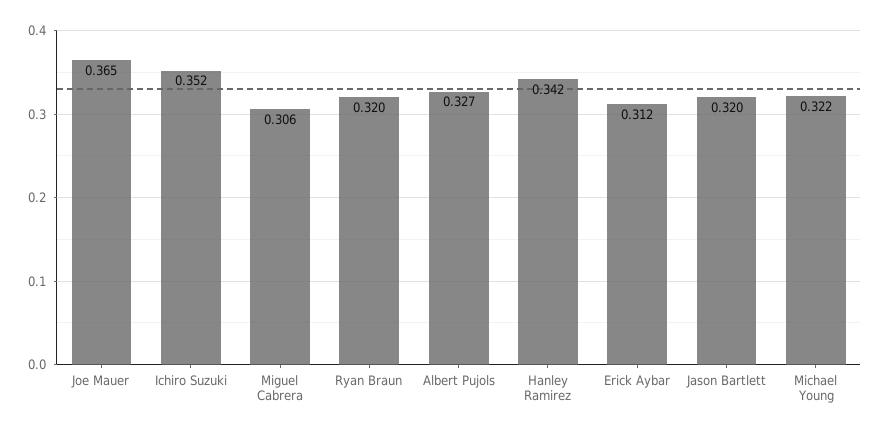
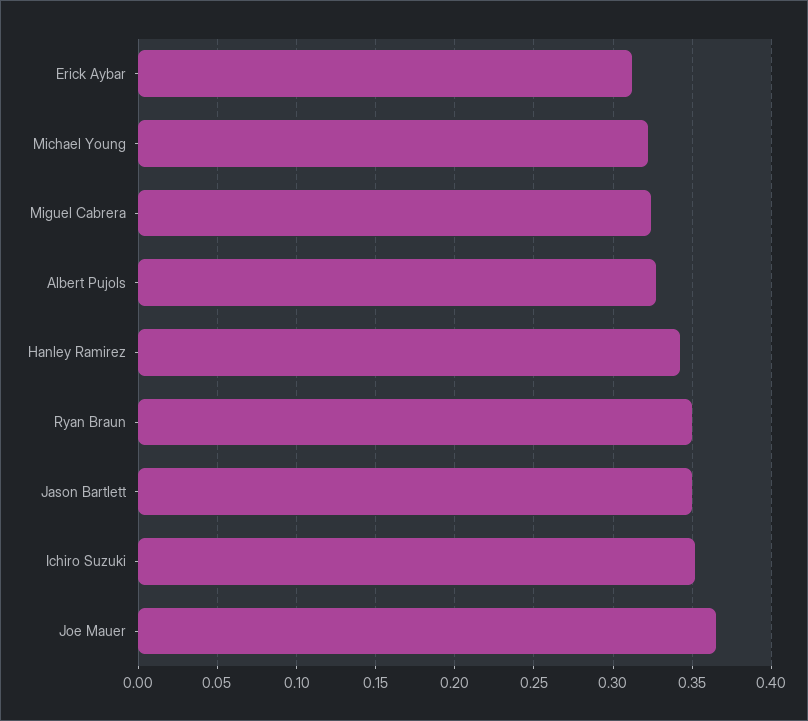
  {
    "Joe Mauer": 0.365,
    "Ichiro Suzuki": 0.352,
-   "Miguel Cabrera": 0.306,
+   "Miguel Cabrera": 0.325,
-   "Ryan Braun": 0.32,
+   "Ryan Braun": 0.35,
    "Albert Pujols": 0.327,
    "Hanley Ramirez": 0.342,
    "Erick Aybar": 0.312,
-   "Jason Bartlett": 0.32,
+   "Jason Bartlett": 0.35,
    "Michael Young": 0.322
  }

